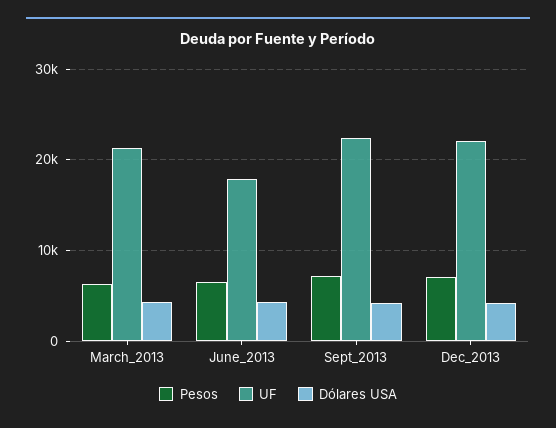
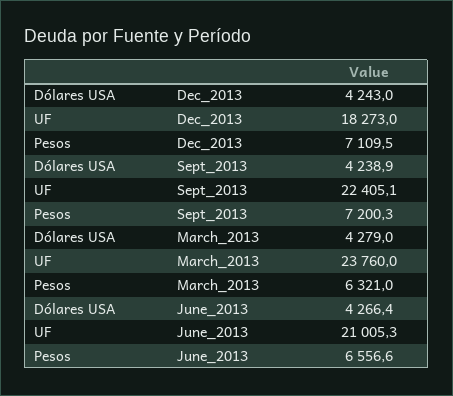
  {
    "Pesos": {
      "March_2013": 6321,
      "June_2013": 6556.6,
      "Sept_2013": 7200.3,
      "Dec_2013": 7109.5
    },
    "UF": {
-     "March_2013": 21000,
+     "March_2013": 23760,
-     "June_2013": 18000,
+     "June_2013": 21005.3,
      "Sept_2013": 22405.1,
-     "Dec_2013": 22000
+     "Dec_2013": 18273
    },
    "Dólares USA": {
      "March_2013": 4279,
      "June_2013": 4266.4,
      "Sept_2013": 4238.9,
      "Dec_2013": 4243
    }
  }

